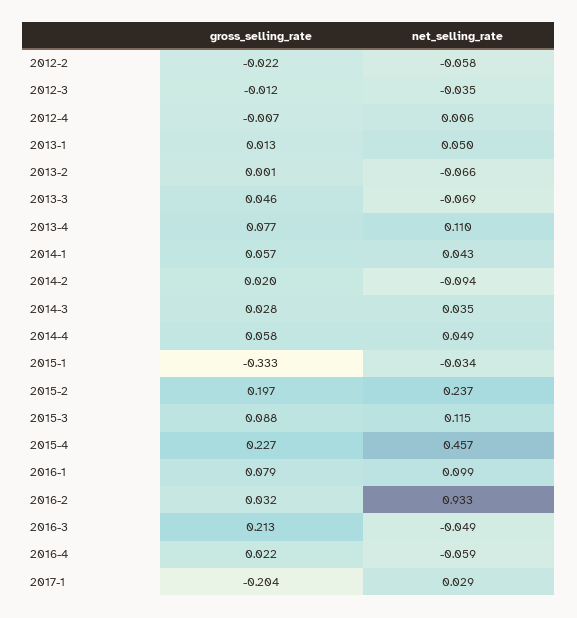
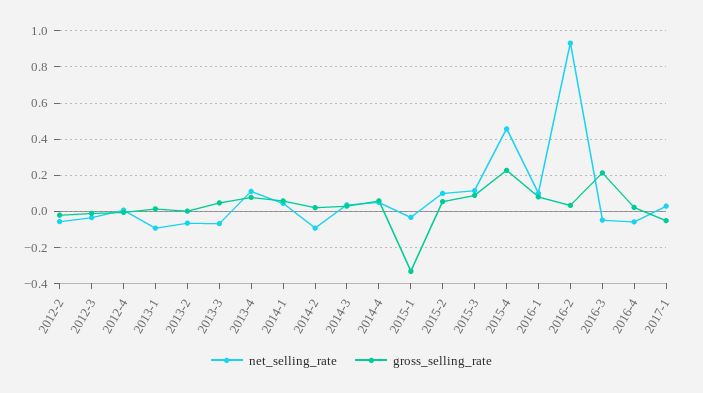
  {
    "gross_selling_rate": {
      "2012-2": -0.022,
      "2012-3": -0.012,
      "2012-4": -0.007,
      "2013-1": 0.013,
      "2013-2": 0.001,
      "2013-3": 0.046,
      "2013-4": 0.077,
      "2014-1": 0.057,
      "2014-2": 0.02,
      "2014-3": 0.028,
      "2014-4": 0.058,
      "2015-1": -0.333,
-     "2015-2": 0.197,
+     "2015-2": 0.05,
      "2015-3": 0.088,
      "2015-4": 0.227,
      "2016-1": 0.079,
      "2016-2": 0.032,
      "2016-3": 0.213,
      "2016-4": 0.022,
-     "2017-1": -0.204
+     "2017-1": -0.05
    },
    "net_selling_rate": {
      "2012-2": -0.058,
      "2012-3": -0.035,
      "2012-4": 0.006,
-     "2013-1": 0.05,
+     "2013-1": -0.1,
      "2013-2": -0.066,
      "2013-3": -0.069,
      "2013-4": 0.11,
      "2014-1": 0.043,
      "2014-2": -0.094,
      "2014-3": 0.035,
      "2014-4": 0.049,
      "2015-1": -0.034,
-     "2015-2": 0.237,
+     "2015-2": 0.1,
      "2015-3": 0.115,
      "2015-4": 0.457,
      "2016-1": 0.099,
      "2016-2": 0.933,
      "2016-3": -0.049,
      "2016-4": -0.059,
      "2017-1": 0.029
    }
  }

